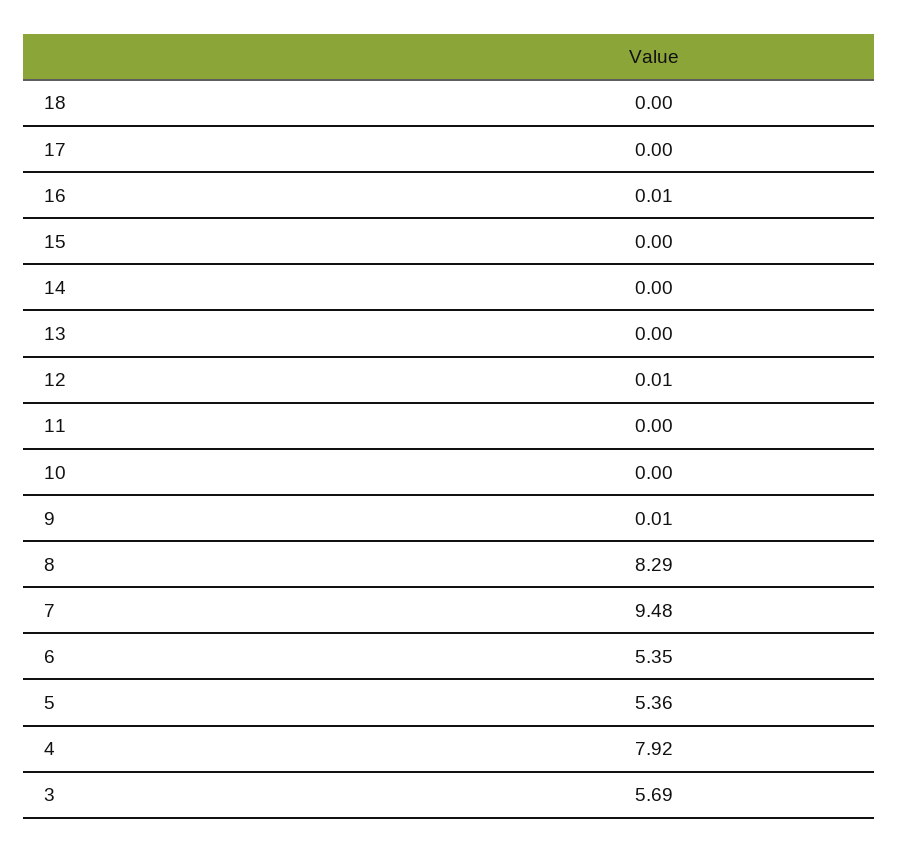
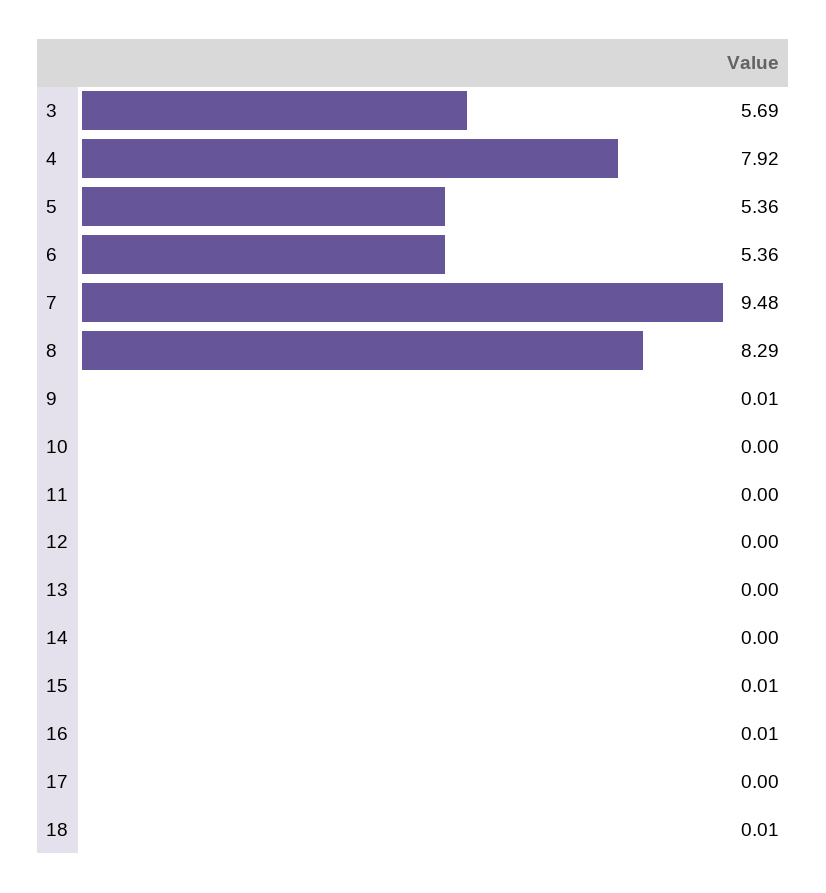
  {
-   "18": 0,
+   "18": 0.01,
    "17": 0,
    "16": 0.01,
-   "15": 0,
+   "15": 0.01,
    "14": 0,
    "13": 0,
-   "12": 0.01,
+   "12": 0,
    "11": 0,
    "10": 0,
    "9": 0.01,
    "8": 8.29,
    "7": 9.48,
-   "6": 5.35,
+   "6": 5.36,
    "5": 5.36,
    "4": 7.92,
    "3": 5.69
  }

